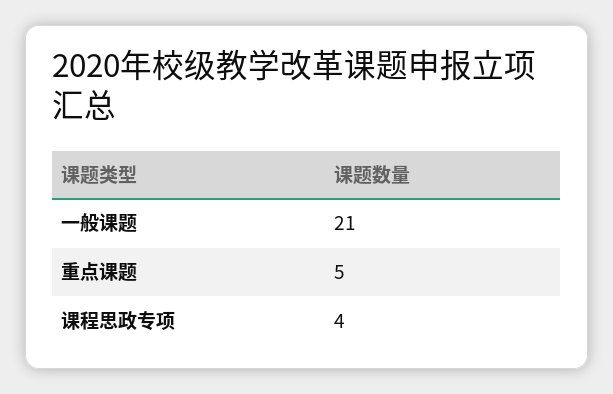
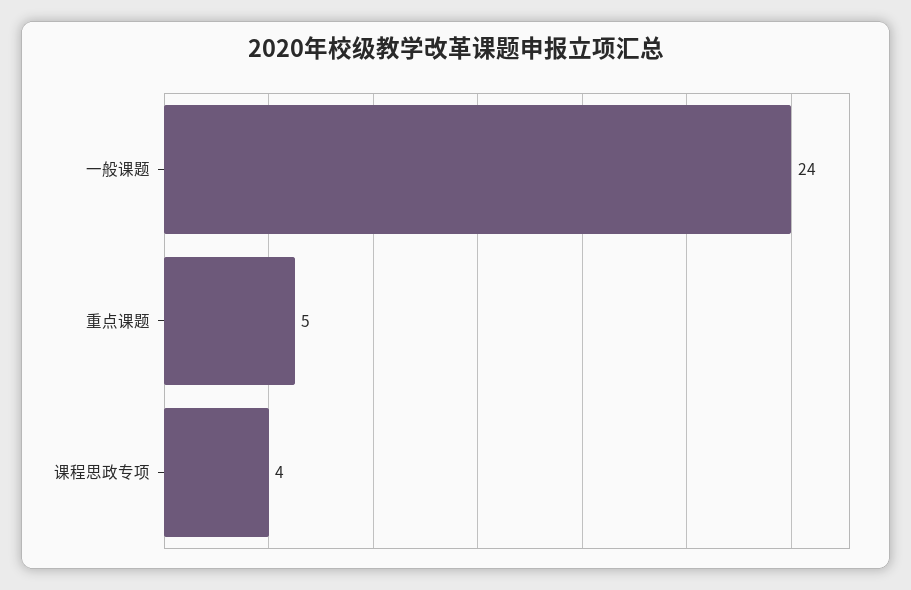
  {
-   "一般课题": 21,
+   "一般课题": 24,
    "重点课题": 5,
    "课程思政专项": 4
  }

